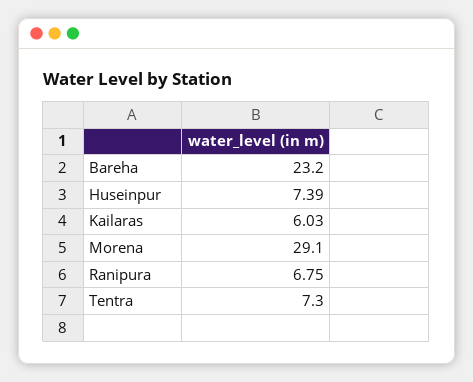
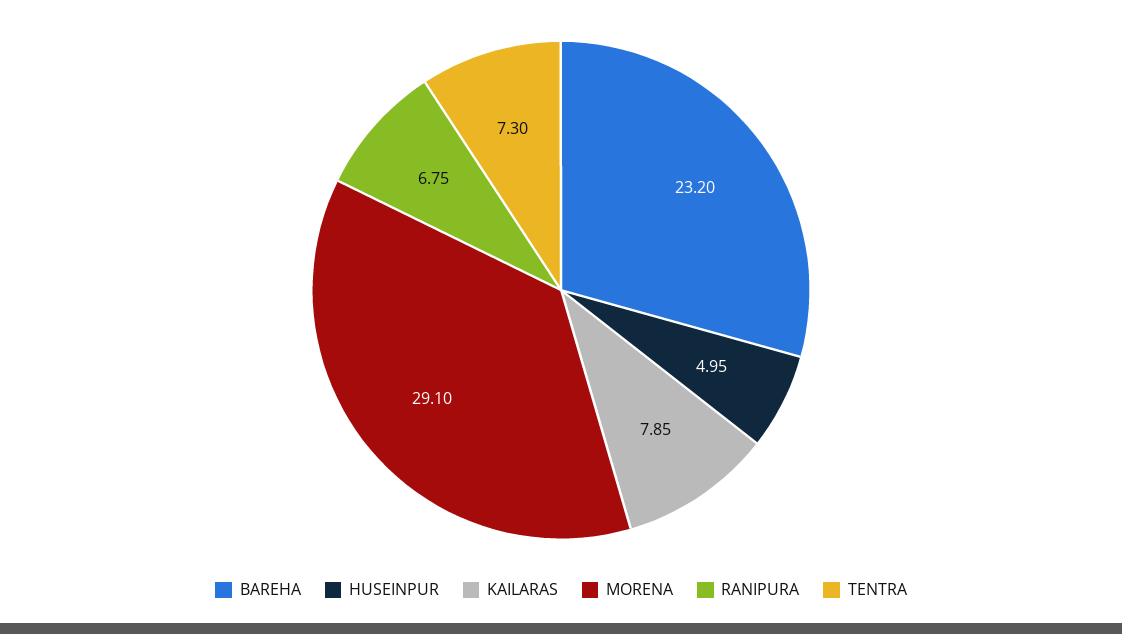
  {
    "Bareha": 23.2,
-   "Huseinpur": 7.39,
+   "Huseinpur": 4.95,
-   "Kailaras": 6.03,
+   "Kailaras": 7.85,
    "Morena": 29.1,
    "Ranipura": 6.75,
    "Tentra": 7.3
  }

